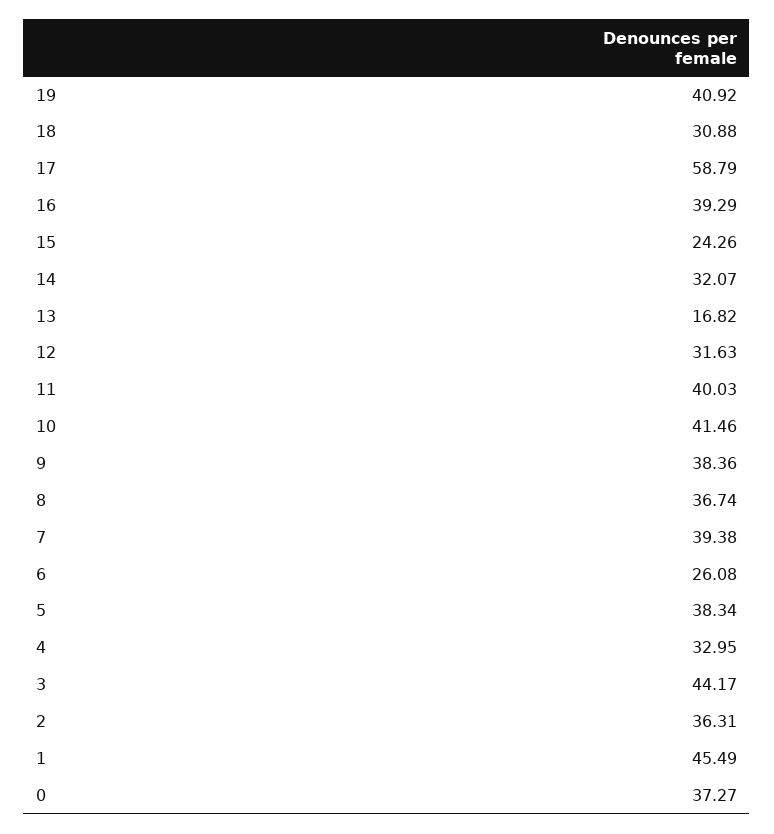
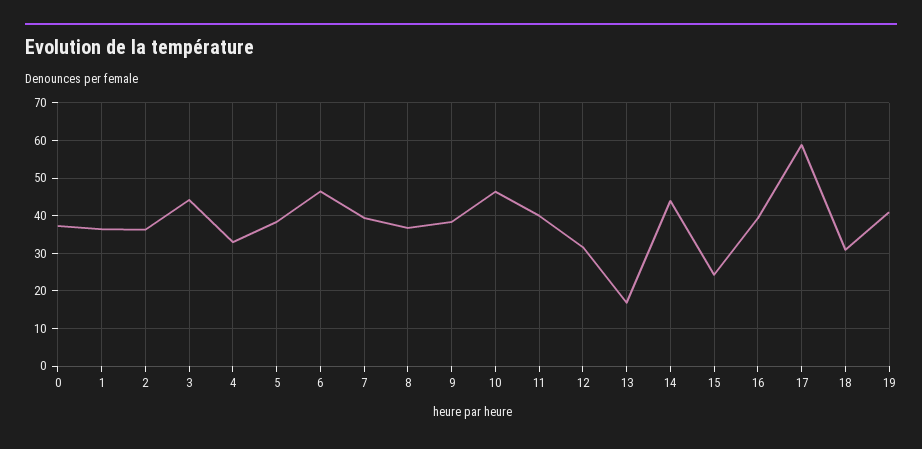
  {
    "19": 40.92,
    "18": 30.88,
    "17": 58.79,
    "16": 39.29,
    "15": 24.26,
-   "14": 32.07,
+   "14": 44,
    "13": 16.82,
    "12": 31.63,
    "11": 40.03,
-   "10": 41.46,
+   "10": 46,
    "9": 38.36,
    "8": 36.74,
    "7": 39.38,
-   "6": 26.08,
+   "6": 46,
    "5": 38.34,
    "4": 32.95,
    "3": 44.17,
    "2": 36.31,
-   "1": 45.49,
+   "1": 36,
    "0": 37.27
  }

